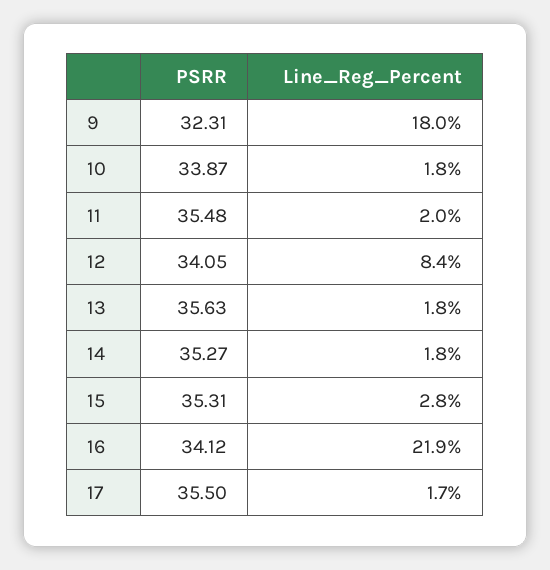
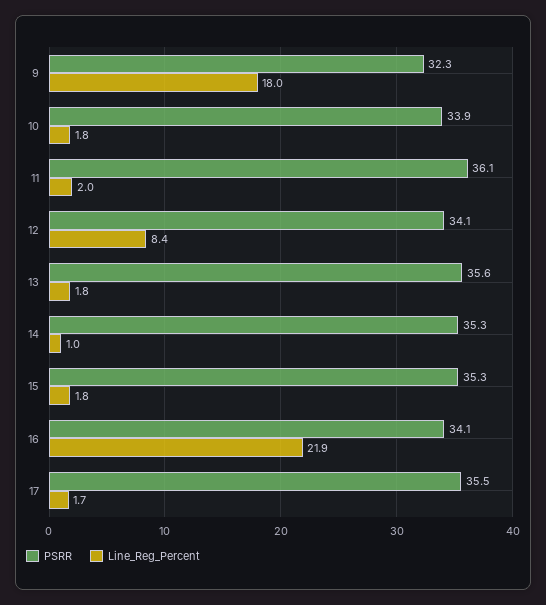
  {
    "PSRR": {
      "9": 32.31,
      "10": 33.87,
-     "11": 35.48,
+     "11": 36.1,
      "12": 34.05,
      "13": 35.63,
      "14": 35.27,
      "15": 35.31,
      "16": 34.12,
      "17": 35.5
    },
    "Line_Reg_Percent": {
      "9": 18,
      "10": 1.8,
      "11": 2,
      "12": 8.4,
      "13": 1.8,
-     "14": 1.8,
+     "14": 1,
-     "15": 2.8,
+     "15": 1.8,
      "16": 21.9,
      "17": 1.7
    }
  }

